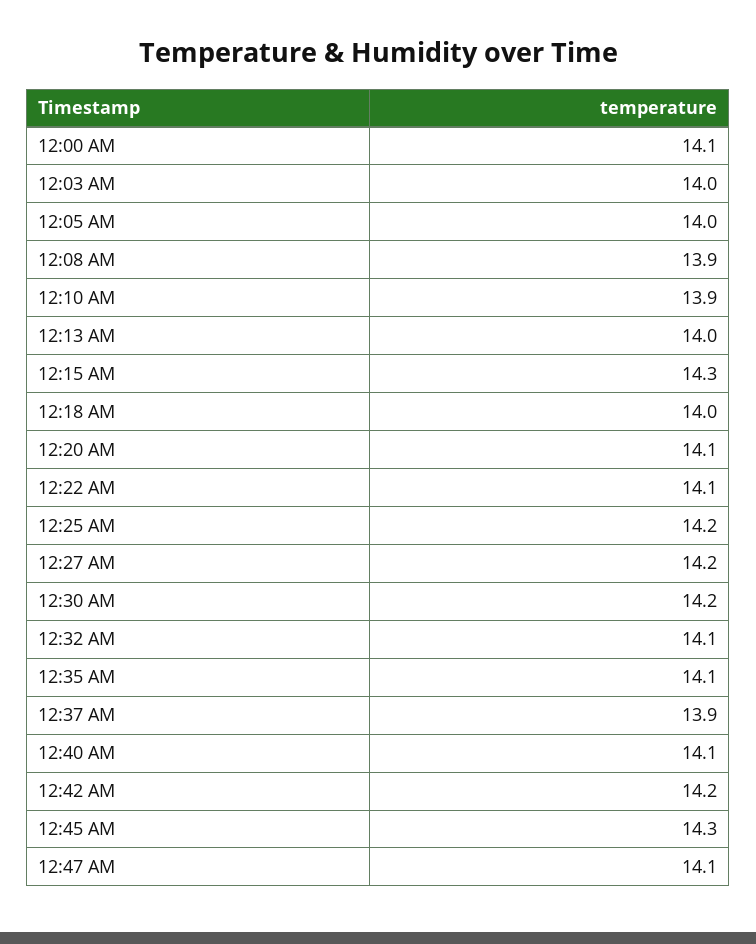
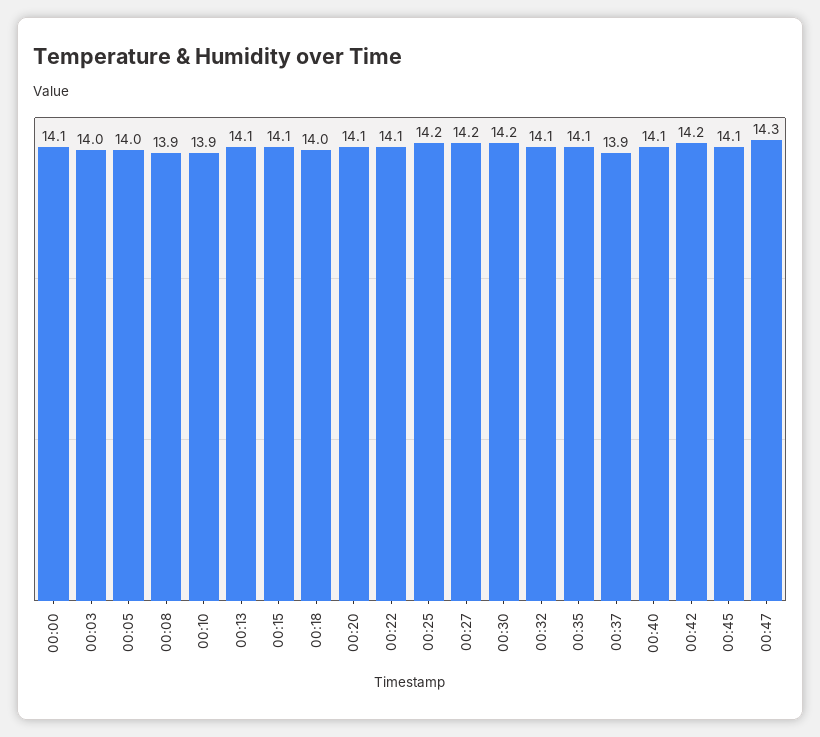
  {
    "12:00 AM": 14.1,
    "12:03 AM": 14,
    "12:05 AM": 14,
    "12:08 AM": 13.9,
    "12:10 AM": 13.9,
-   "12:13 AM": 14,
+   "12:13 AM": 14.1,
-   "12:15 AM": 14.3,
+   "12:15 AM": 14.1,
    "12:18 AM": 14,
    "12:20 AM": 14.1,
    "12:22 AM": 14.1,
    "12:25 AM": 14.2,
    "12:27 AM": 14.2,
    "12:30 AM": 14.2,
    "12:32 AM": 14.1,
    "12:35 AM": 14.1,
    "12:37 AM": 13.9,
    "12:40 AM": 14.1,
    "12:42 AM": 14.2,
-   "12:45 AM": 14.3,
+   "12:45 AM": 14.1,
-   "12:47 AM": 14.1
+   "12:47 AM": 14.3
  }

